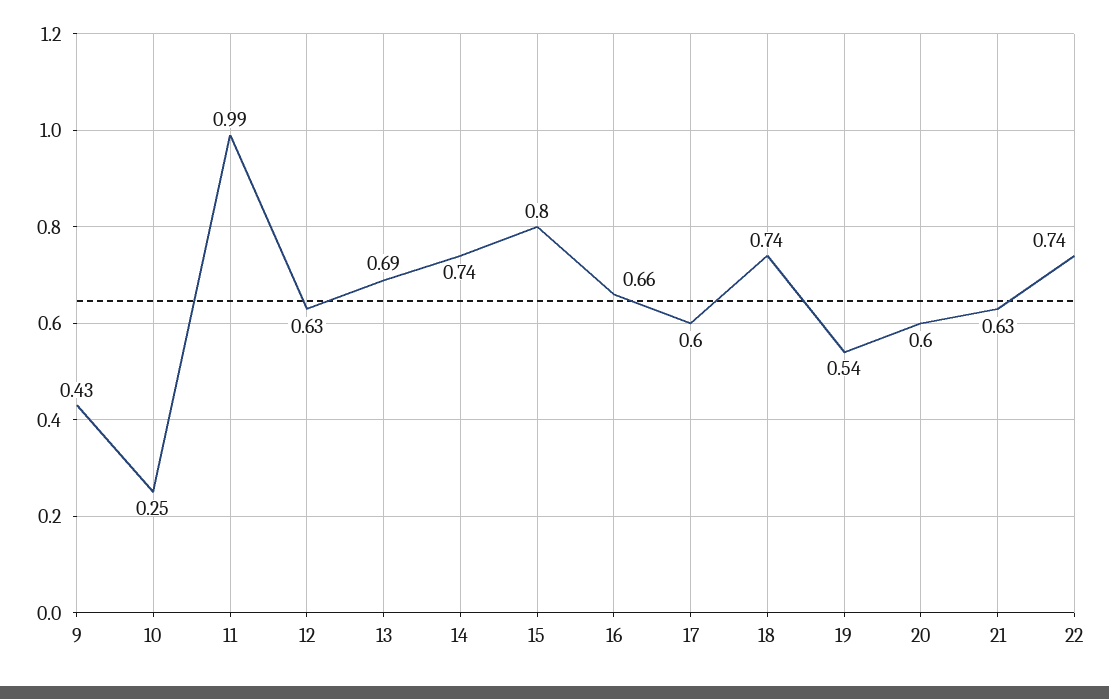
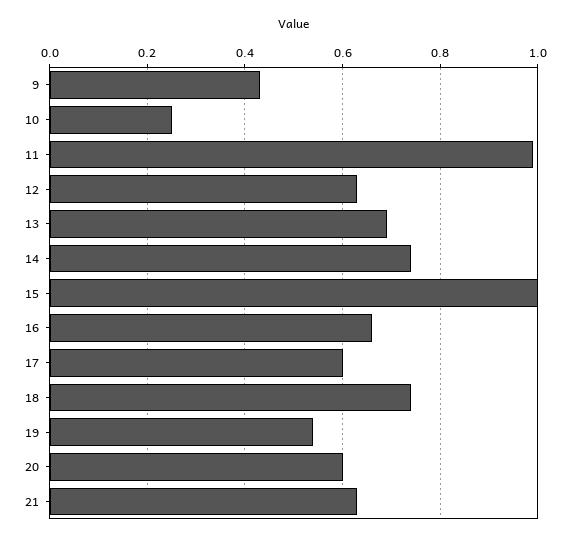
  {
    "9": 0.43,
    "10": 0.25,
    "11": 0.99,
    "12": 0.63,
    "13": 0.69,
    "14": 0.74,
-   "15": 0.8,
+   "15": 1,
    "16": 0.66,
    "17": 0.6,
    "18": 0.74,
    "19": 0.54,
    "20": 0.6,
-   "21": 0.63,
+   "21": 0.63
-   "22": 0.74
  }

